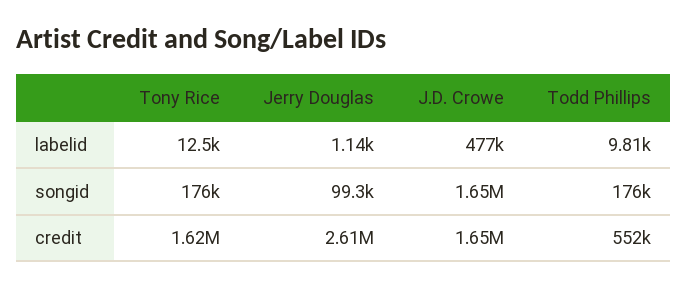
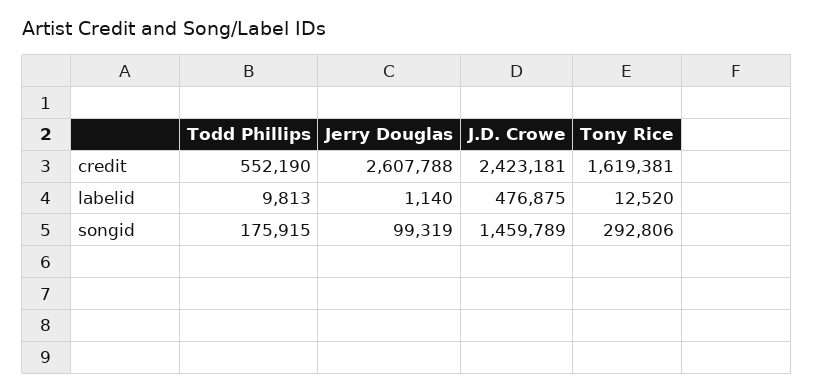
  {
    "Tony Rice": {
      "labelid": 12520,
-     "songid": 176000,
+     "songid": 292806,
      "credit": 1619381
    },
    "Jerry Douglas": {
      "labelid": 1140,
      "songid": 99319,
      "credit": 2607788
    },
    "J.D. Crowe": {
      "labelid": 476875,
-     "songid": 1650000,
+     "songid": 1459789,
-     "credit": 1650000
+     "credit": 2423181
    },
    "Todd Phillips": {
      "labelid": 9813,
      "songid": 175915,
      "credit": 552190
    }
  }

